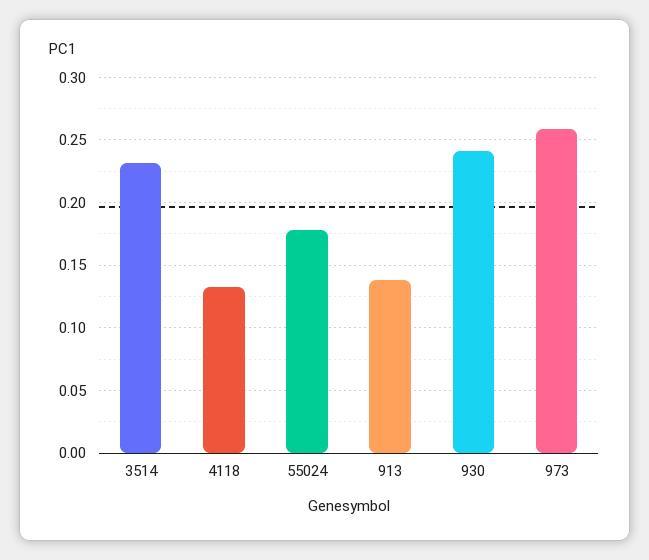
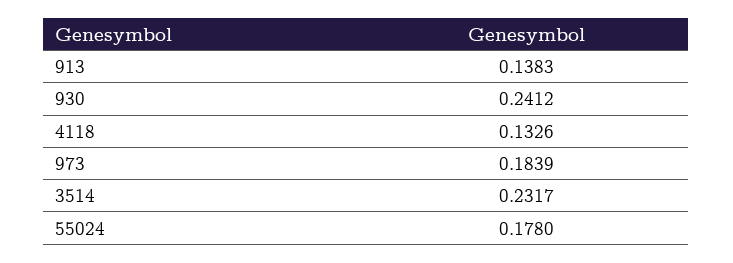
  {
    "3514": 0.2317,
    "4118": 0.1326,
    "55024": 0.178,
    "913": 0.1383,
    "930": 0.2412,
-   "973": 0.26
+   "973": 0.1839
  }

